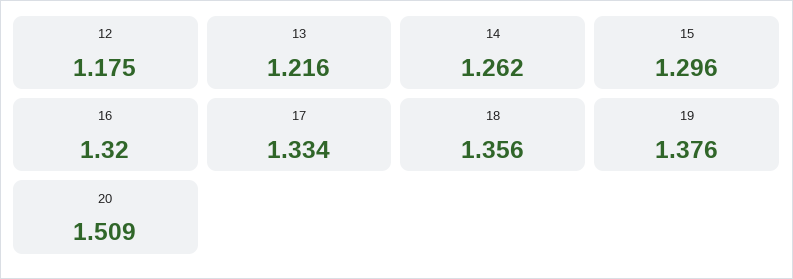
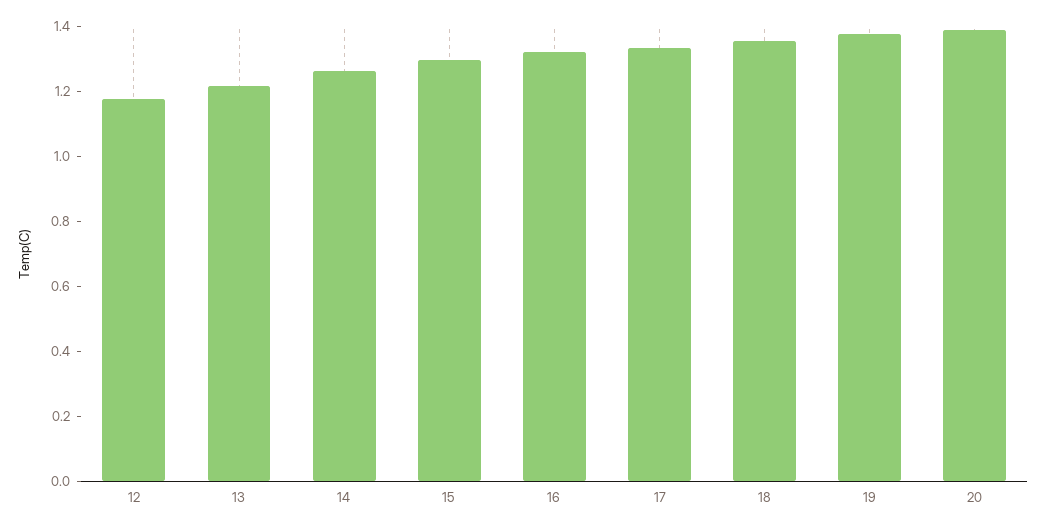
  {
    "12": 1.175,
    "13": 1.216,
    "14": 1.262,
    "15": 1.296,
    "16": 1.32,
    "17": 1.334,
    "18": 1.356,
    "19": 1.376,
-   "20": 1.509
+   "20": 1.4
  }

